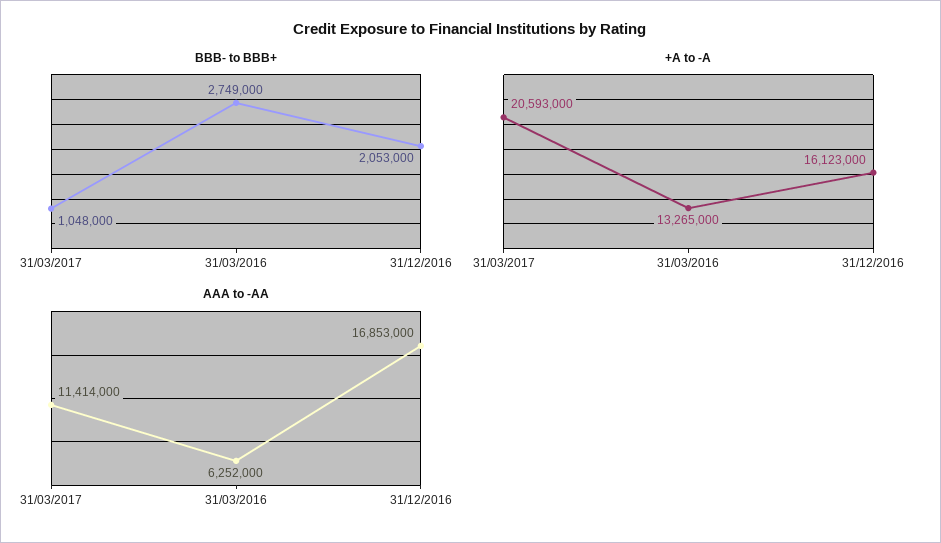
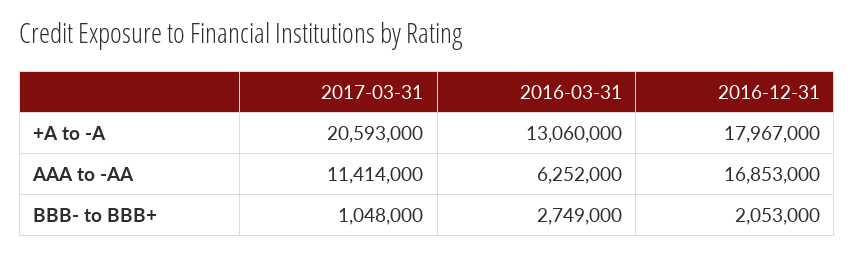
  {
    "BBB- to BBB+": {
      "31/03/2017": 1048000,
      "31/03/2016": 2749000,
      "31/12/2016": 2053000
    },
    "+A to -A": {
      "31/03/2017": 20593000,
-     "31/03/2016": 13265000,
+     "31/03/2016": 13060000,
-     "31/12/2016": 16123000
+     "31/12/2016": 17967000
    },
    "AAA to -AA": {
      "31/03/2017": 11414000,
      "31/03/2016": 6252000,
      "31/12/2016": 16853000
    }
  }

